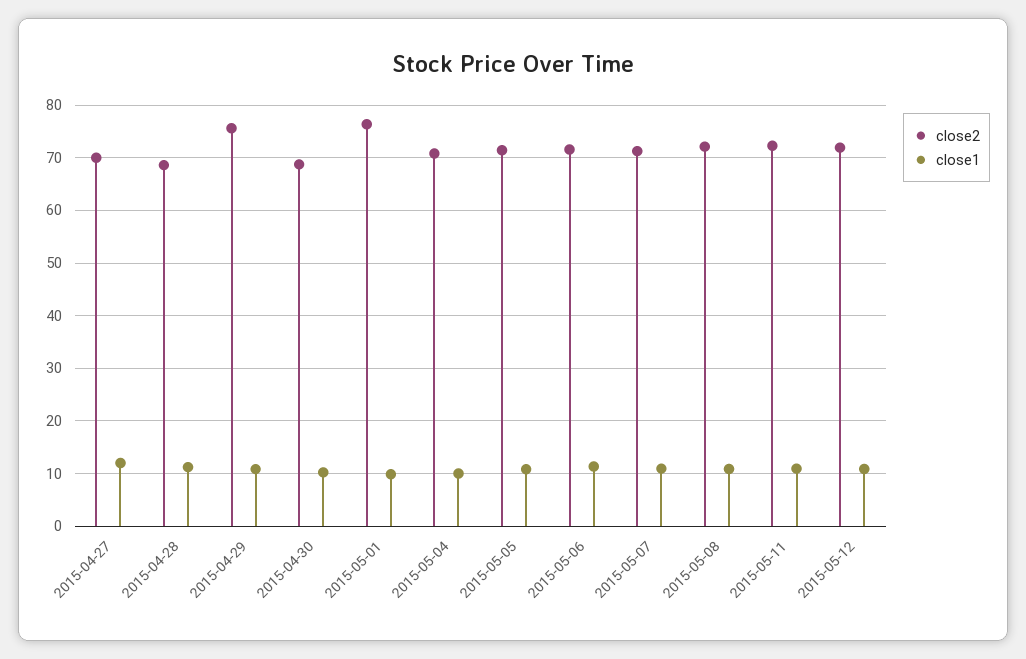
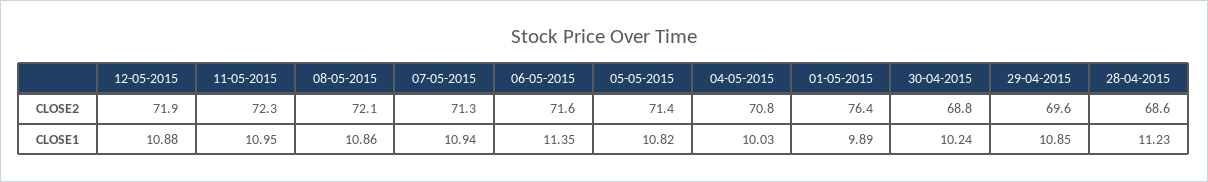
  {
    "close2": {
-     "2015-04-27": 70,
      "2015-04-28": 68.6,
-     "2015-04-29": 76,
+     "2015-04-29": 69.6,
      "2015-04-30": 68.8,
      "2015-05-01": 76.4,
      "2015-05-04": 70.8,
      "2015-05-05": 71.4,
      "2015-05-06": 71.6,
      "2015-05-07": 71.3,
      "2015-05-08": 72.1,
      "2015-05-11": 72.3,
      "2015-05-12": 71.9
    },
    "close1": {
-     "2015-04-27": 12,
      "2015-04-28": 11.23,
      "2015-04-29": 10.85,
      "2015-04-30": 10.24,
      "2015-05-01": 9.89,
      "2015-05-04": 10.03,
      "2015-05-05": 10.82,
      "2015-05-06": 11.35,
      "2015-05-07": 10.94,
      "2015-05-08": 10.86,
      "2015-05-11": 10.95,
      "2015-05-12": 10.88
    }
  }

